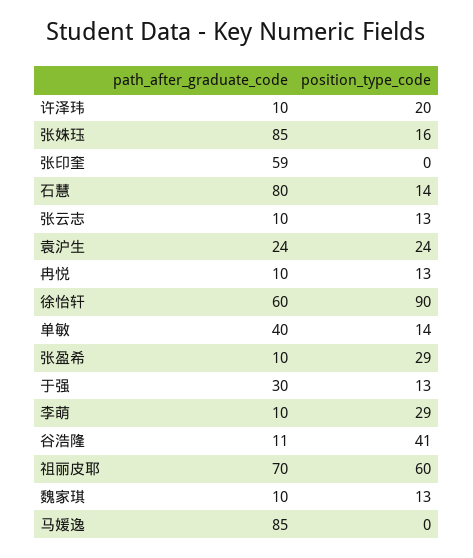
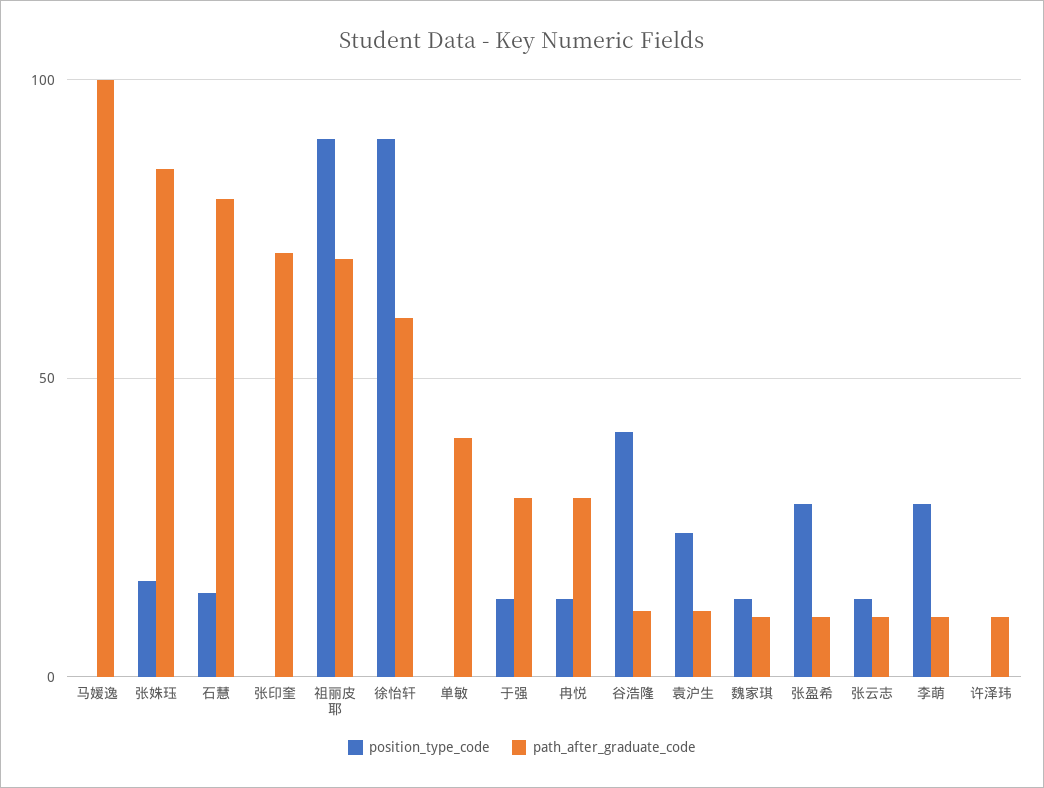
  {
    "path_after_graduate_code": {
      "许泽玮": 10,
      "张姝珏": 85,
-     "张印奎": 59,
+     "张印奎": 70,
      "石慧": 80,
      "张云志": 10,
-     "袁沪生": 24,
+     "袁沪生": 10,
-     "冉悦": 10,
+     "冉悦": 30,
      "徐怡轩": 60,
      "单敏": 40,
      "张盈希": 10,
      "于强": 30,
      "李萌": 10,
      "谷浩隆": 11,
      "祖丽皮耶": 70,
      "魏家琪": 10,
-     "马媛逸": 85
+     "马媛逸": 100
    },
    "position_type_code": {
-     "许泽玮": 20,
+     "许泽玮": 0,
      "张姝珏": 16,
      "张印奎": 0,
      "石慧": 14,
      "张云志": 13,
      "袁沪生": 24,
      "冉悦": 13,
      "徐怡轩": 90,
-     "单敏": 14,
+     "单敏": 0,
      "张盈希": 29,
      "于强": 13,
      "李萌": 29,
      "谷浩隆": 41,
-     "祖丽皮耶": 60,
+     "祖丽皮耶": 90,
      "魏家琪": 13,
      "马媛逸": 0
    }
  }

